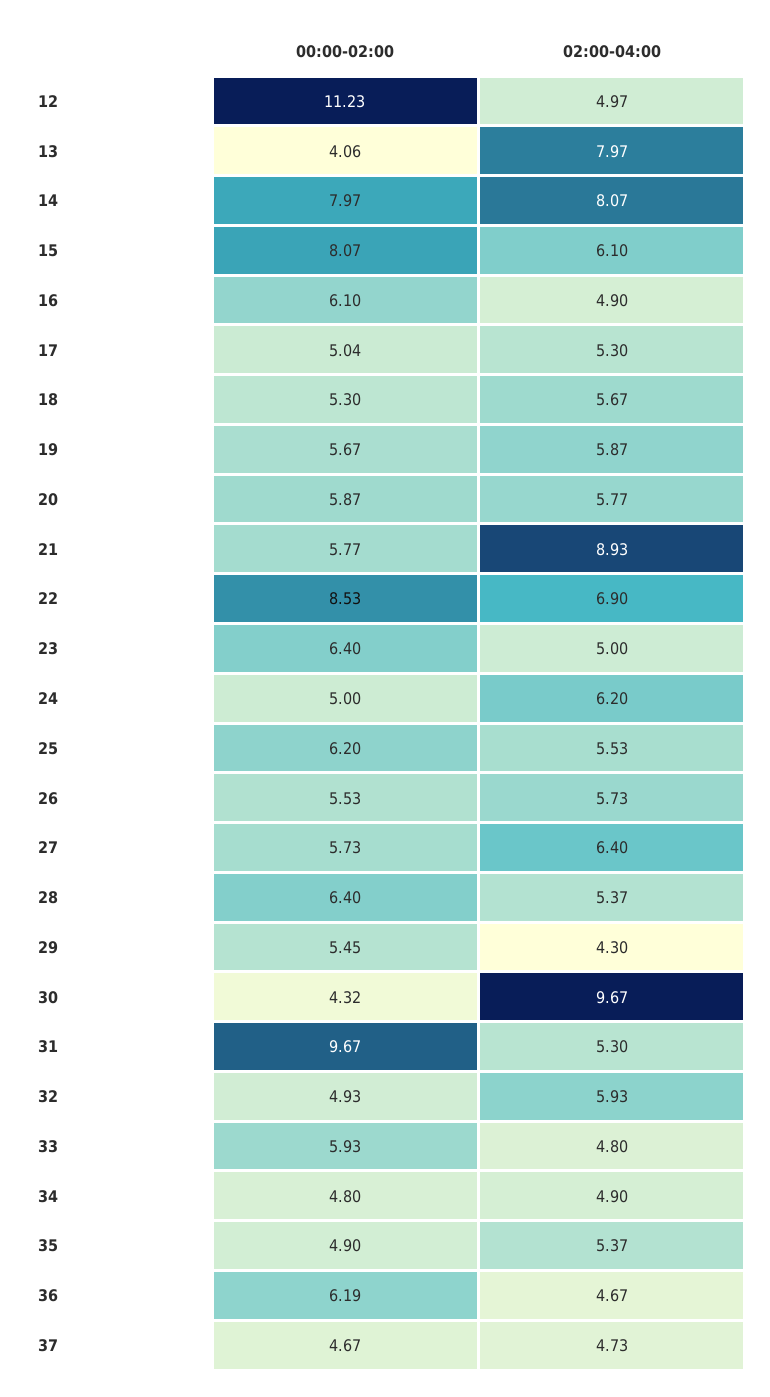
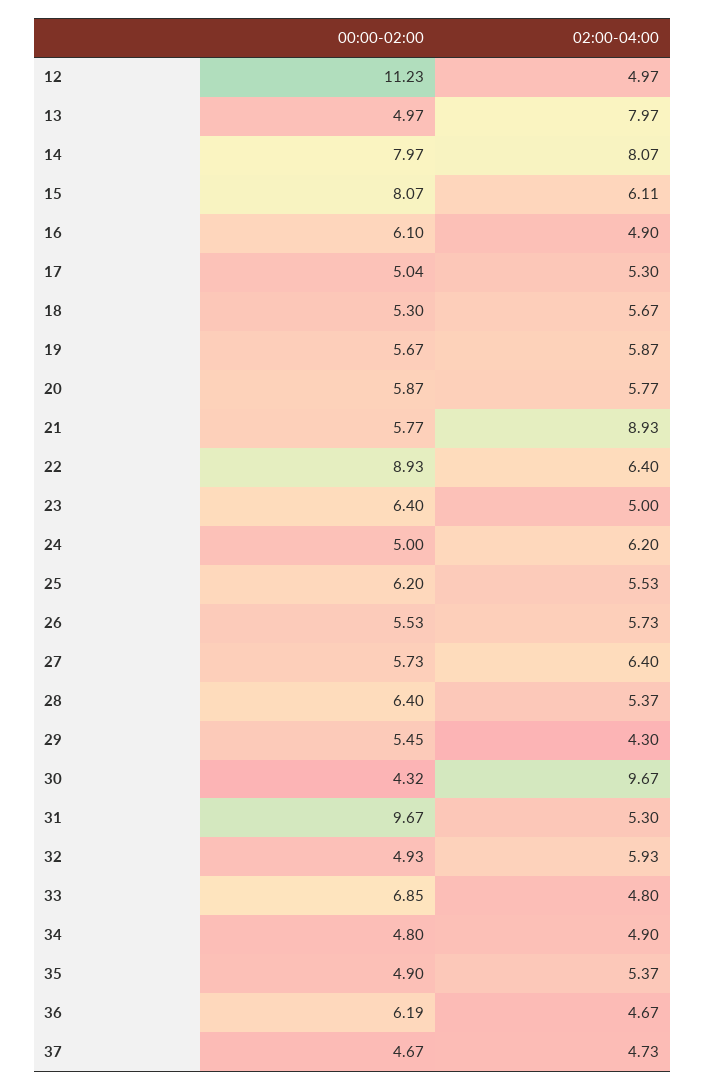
  {
    "00:00-02:00": {
      "12": 11.23,
-     "13": 4.06,
+     "13": 4.97,
      "14": 7.97,
      "15": 8.07,
      "16": 6.1,
      "17": 5.04,
      "18": 5.3,
      "19": 5.67,
      "20": 5.87,
      "21": 5.77,
-     "22": 8.53,
+     "22": 8.93,
      "23": 6.4,
      "24": 5,
      "25": 6.2,
      "26": 5.53,
      "27": 5.73,
      "28": 6.4,
      "29": 5.45,
      "30": 4.32,
      "31": 9.67,
      "32": 4.93,
-     "33": 5.93,
+     "33": 6.85,
      "34": 4.8,
      "35": 4.9,
      "36": 6.19,
      "37": 4.67
    },
    "02:00-04:00": {
      "12": 4.97,
      "13": 7.97,
      "14": 8.07,
-     "15": 6.1,
+     "15": 6.11,
      "16": 4.9,
      "17": 5.3,
      "18": 5.67,
      "19": 5.87,
      "20": 5.77,
      "21": 8.93,
-     "22": 6.9,
+     "22": 6.4,
      "23": 5,
      "24": 6.2,
      "25": 5.53,
      "26": 5.73,
      "27": 6.4,
      "28": 5.37,
      "29": 4.3,
      "30": 9.67,
      "31": 5.3,
      "32": 5.93,
      "33": 4.8,
      "34": 4.9,
      "35": 5.37,
      "36": 4.67,
      "37": 4.73
    }
  }

